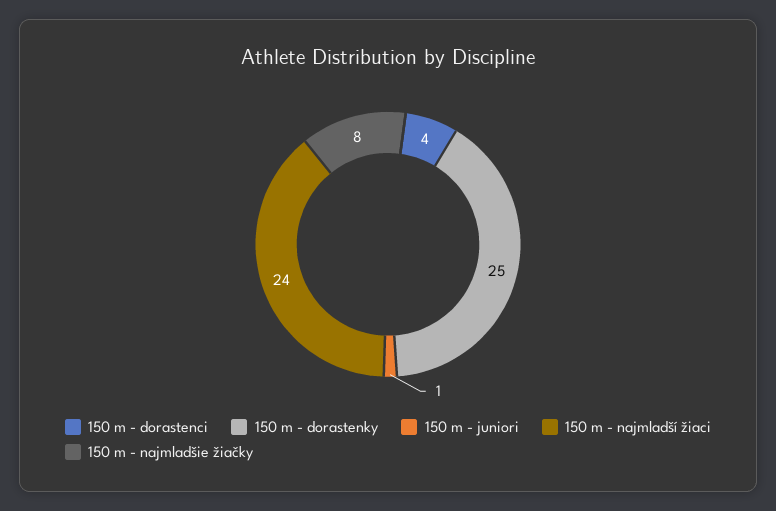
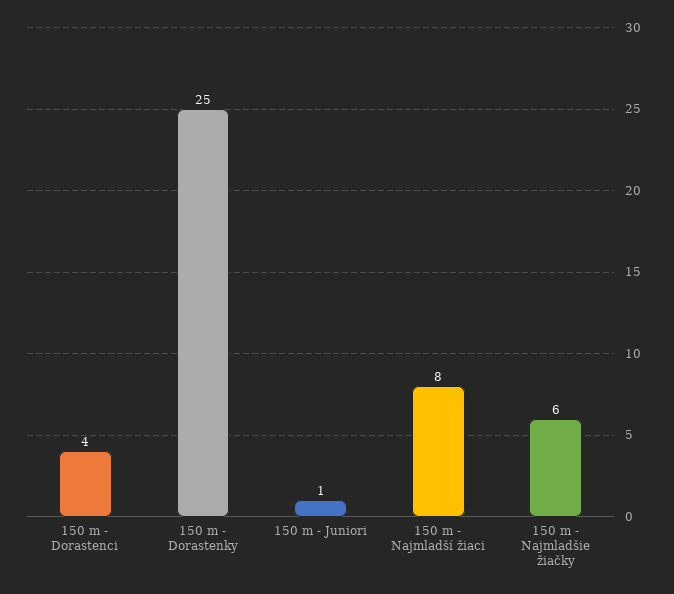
  {
    "150 m - dorastenci": 4,
    "150 m - dorastenky": 25,
    "150 m - juniori": 1,
-   "150 m - najmladší žiaci": 24,
+   "150 m - najmladší žiaci": 8,
-   "150 m - najmladšie žiačky": 8
+   "150 m - najmladšie žiačky": 6
  }

